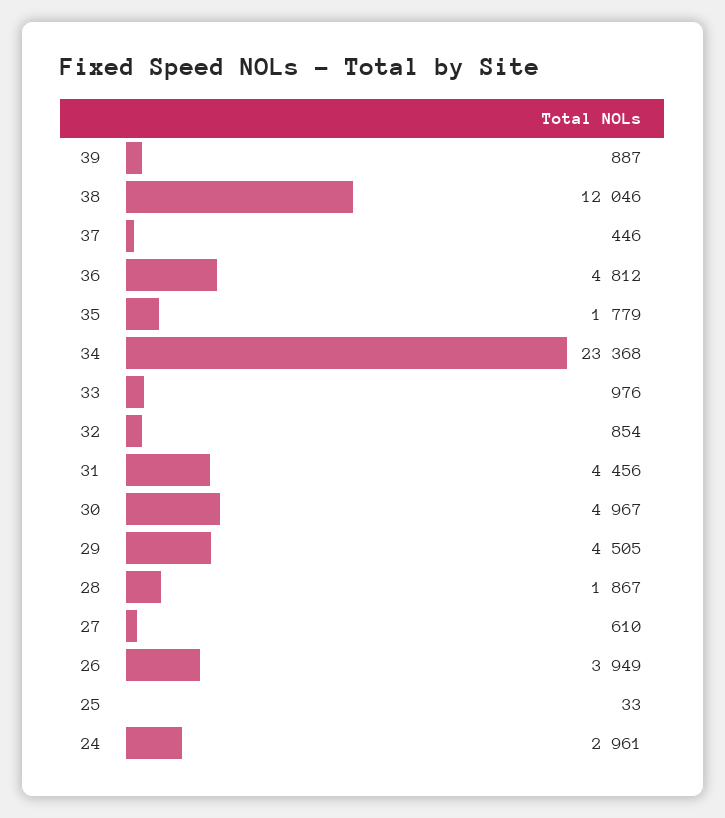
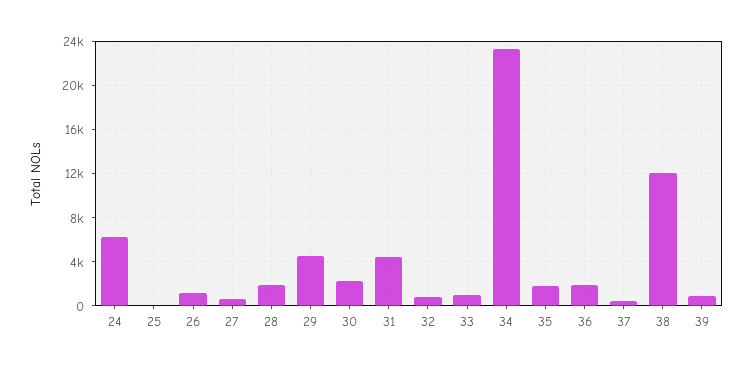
  {
    "39": 887,
    "38": 12046,
    "37": 446,
-   "36": 4812,
+   "36": 2000,
    "35": 1779,
    "34": 23368,
    "33": 976,
    "32": 854,
    "31": 4456,
-   "30": 4967,
+   "30": 2000,
    "29": 4505,
    "28": 1867,
    "27": 610,
-   "26": 3949,
+   "26": 1000,
    "25": 33,
-   "24": 2961
+   "24": 6000
  }

